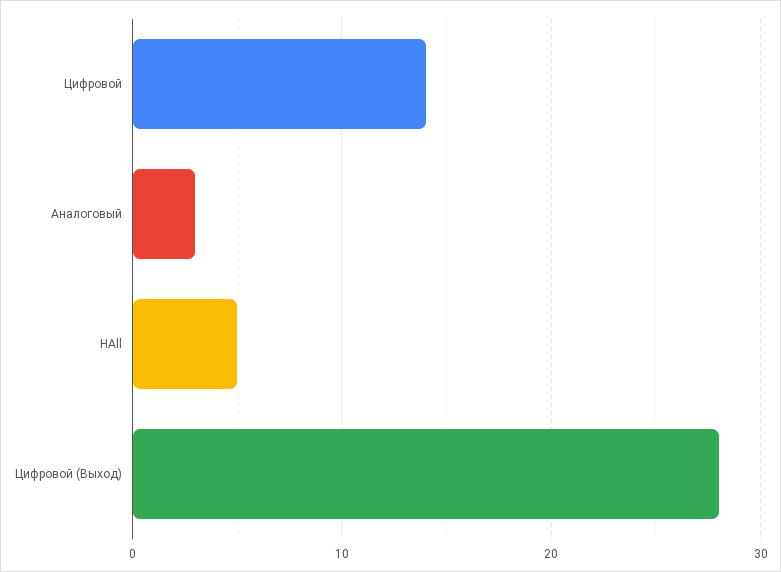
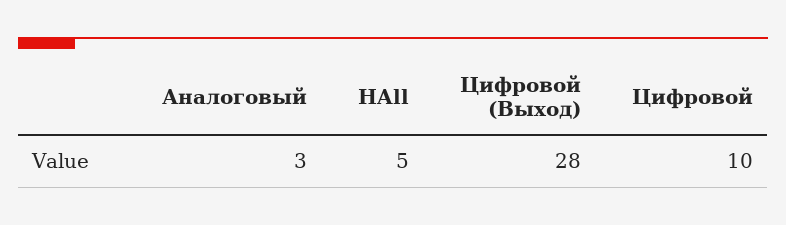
  {
-   "Цифровой": 14,
+   "Цифровой": 10,
    "Аналоговый": 3,
    "HAll": 5,
    "Цифровой (Выход)": 28
  }

